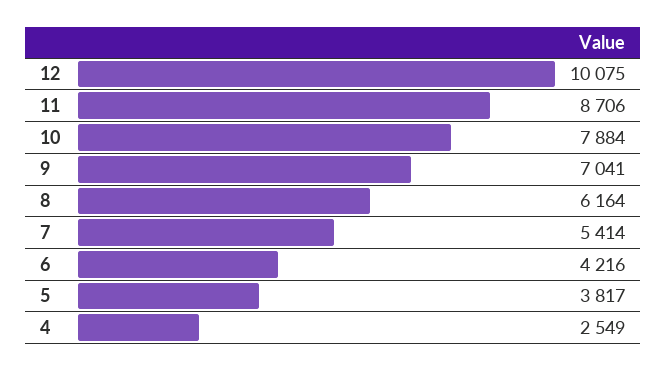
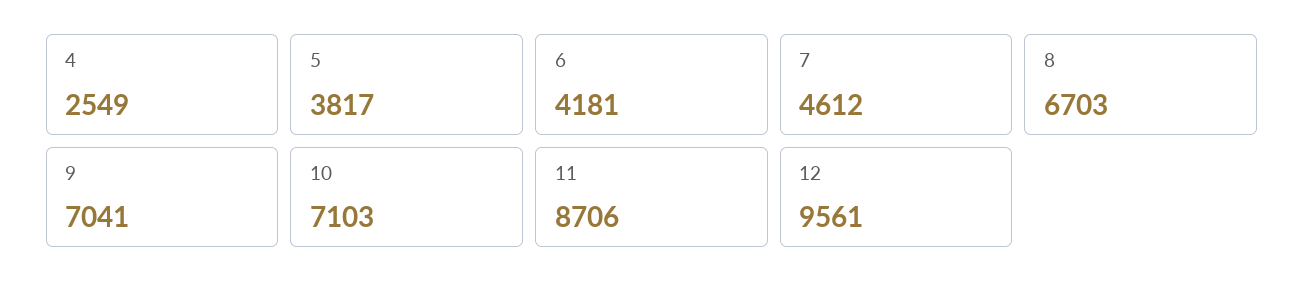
  {
-   "12": 10075,
+   "12": 9561,
    "11": 8706,
-   "10": 7884,
+   "10": 7103,
    "9": 7041,
-   "8": 6164,
+   "8": 6703,
-   "7": 5414,
+   "7": 4612,
-   "6": 4216,
+   "6": 4181,
    "5": 3817,
    "4": 2549
  }

